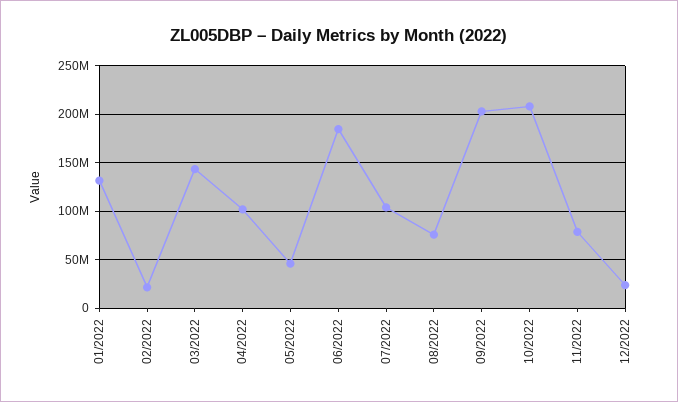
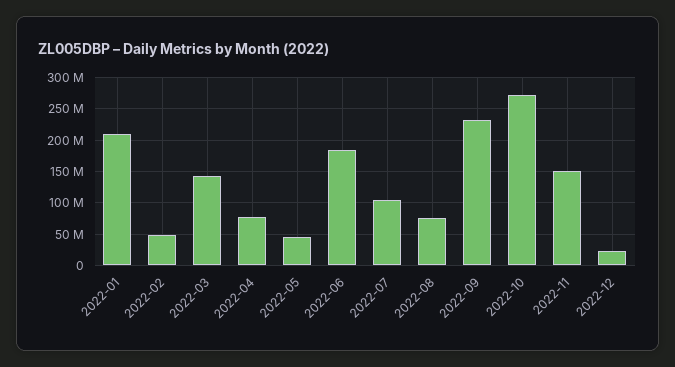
  {
-   "01/2022": 130000000,
+   "01/2022": 210000000,
-   "02/2022": 20000000,
+   "02/2022": 50000000,
    "03/2022": 140000000,
-   "04/2022": 100000000,
+   "04/2022": 80000000,
    "05/2022": 50000000,
    "06/2022": 180000000,
    "07/2022": 100000000,
    "08/2022": 80000000,
-   "09/2022": 200000000,
+   "09/2022": 230000000,
-   "10/2022": 210000000,
+   "10/2022": 270000000,
-   "11/2022": 80000000,
+   "11/2022": 150000000,
    "12/2022": 20000000
  }

